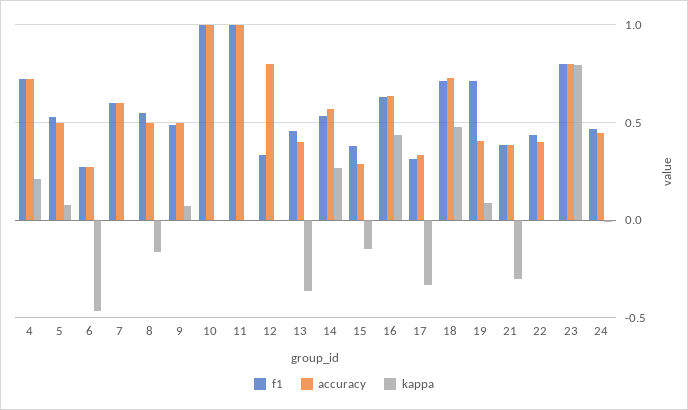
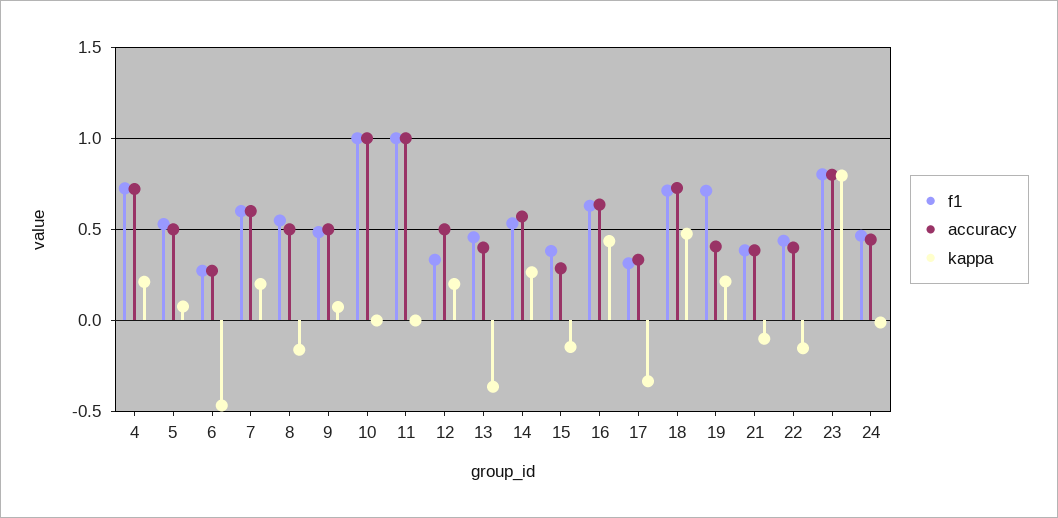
  {
    "f1": {
      "4": 0.75,
      "5": 0.55,
      "6": 0.25,
      "7": 0.6,
      "8": 0.55,
      "9": 0.5,
      "10": 1,
      "11": 1,
      "12": 0.35,
      "13": 0.45,
      "14": 0.55,
      "15": 0.4,
      "16": 0.65,
      "17": 0.3,
      "18": 0.7,
      "19": 0.7,
      "21": 0.4,
      "22": 0.45,
      "23": 0.8,
      "24": 0.45
    },
    "accuracy": {
      "4": 0.7,
      "5": 0.5,
      "6": 0.25,
      "7": 0.6,
      "8": 0.5,
      "9": 0.5,
      "10": 1,
      "11": 1,
-     "12": 0.8,
+     "12": 0.5,
      "13": 0.4,
      "14": 0.55,
      "15": 0.3,
      "16": 0.65,
      "17": 0.35,
      "18": 0.75,
      "19": 0.4,
      "21": 0.4,
      "22": 0.4,
      "23": 0.8,
      "24": 0.45
    },
    "kappa": {
      "4": 0.2,
      "5": 0.1,
      "6": -0.45,
-     "7": 0,
+     "7": 0.2,
      "8": -0.15,
      "9": 0.05,
      "10": 0,
      "11": 0,
-     "12": 0,
+     "12": 0.2,
      "13": -0.35,
      "14": 0.25,
      "15": -0.15,
      "16": 0.45,
      "17": -0.35,
      "18": 0.5,
-     "19": 0.1,
+     "19": 0.2,
-     "21": -0.3,
+     "21": -0.1,
-     "22": 0,
+     "22": -0.15,
      "23": 0.8,
      "24": 0
    }
  }

